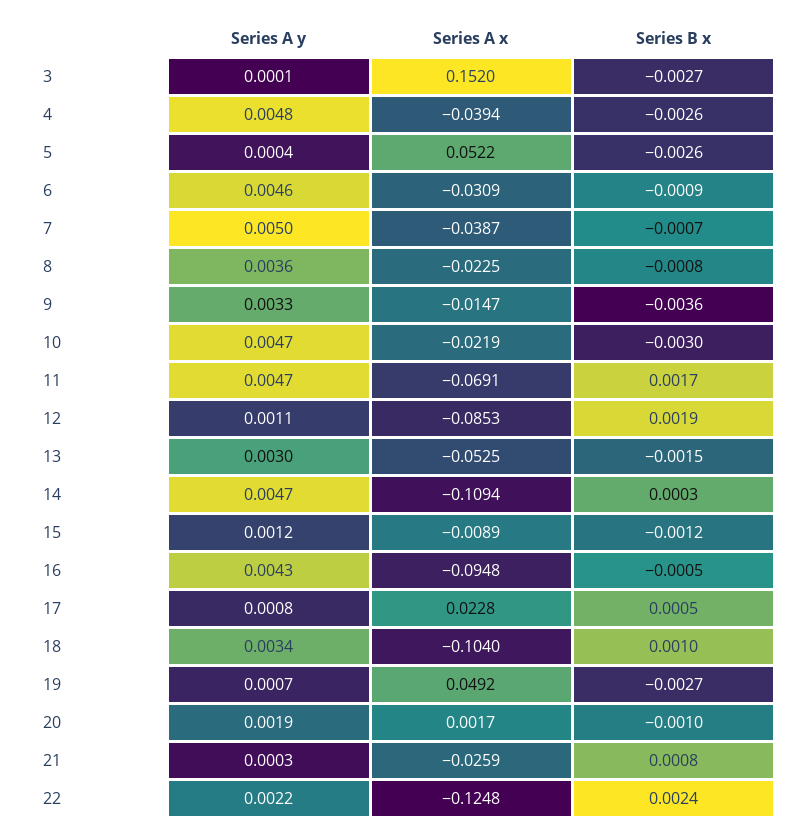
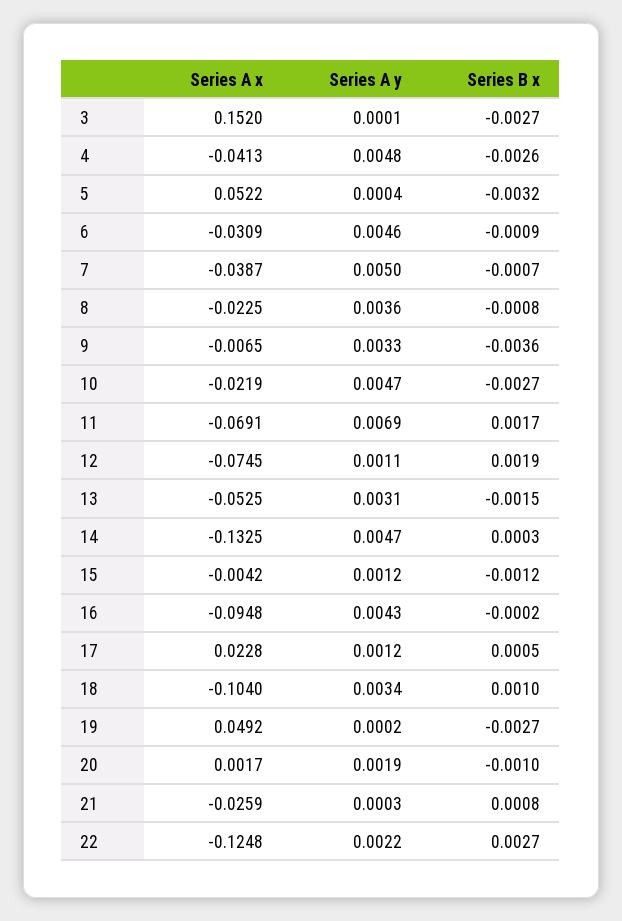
  {
    "Series A y": {
      "3": 0.0001,
      "4": 0.0048,
      "5": 0.0004,
      "6": 0.0046,
      "7": 0.005,
      "8": 0.0036,
      "9": 0.0033,
      "10": 0.0047,
-     "11": 0.0047,
+     "11": 0.0069,
      "12": 0.0011,
-     "13": 0.003,
+     "13": 0.0031,
      "14": 0.0047,
      "15": 0.0012,
      "16": 0.0043,
-     "17": 0.0008,
+     "17": 0.0012,
      "18": 0.0034,
-     "19": 0.0007,
+     "19": 0.0002,
      "20": 0.0019,
      "21": 0.0003,
      "22": 0.0022
    },
    "Series A x": {
      "3": 0.152,
-     "4": -0.0394,
+     "4": -0.0413,
      "5": 0.0522,
      "6": -0.0309,
      "7": -0.0387,
      "8": -0.0225,
-     "9": -0.0147,
+     "9": -0.0065,
      "10": -0.0219,
      "11": -0.0691,
-     "12": -0.0853,
+     "12": -0.0745,
      "13": -0.0525,
-     "14": -0.1094,
+     "14": -0.1325,
-     "15": -0.0089,
+     "15": -0.0042,
      "16": -0.0948,
      "17": 0.0228,
      "18": -0.104,
      "19": 0.0492,
      "20": 0.0017,
      "21": -0.0259,
      "22": -0.1248
    },
    "Series B x": {
      "3": -0.0027,
      "4": -0.0026,
-     "5": -0.0026,
+     "5": -0.0032,
      "6": -0.0009,
      "7": -0.0007,
      "8": -0.0008,
      "9": -0.0036,
-     "10": -0.003,
+     "10": -0.0027,
      "11": 0.0017,
      "12": 0.0019,
      "13": -0.0015,
      "14": 0.0003,
      "15": -0.0012,
-     "16": -0.0005,
+     "16": -0.0002,
      "17": 0.0005,
      "18": 0.001,
      "19": -0.0027,
      "20": -0.001,
      "21": 0.0008,
-     "22": 0.0024
+     "22": 0.0027
    }
  }

